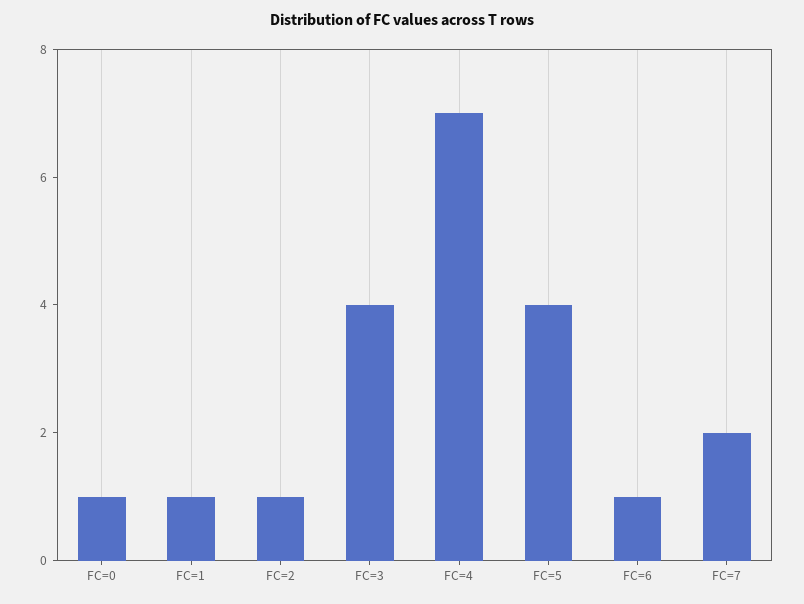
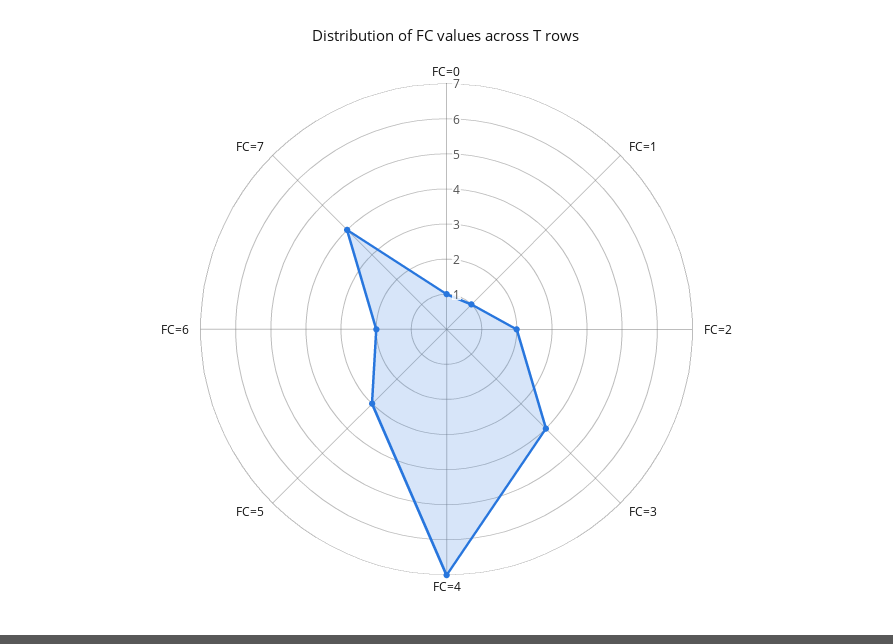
  {
    "FC=0": 1,
    "FC=1": 1,
-   "FC=2": 1,
+   "FC=2": 2,
    "FC=3": 4,
    "FC=4": 7,
-   "FC=5": 4,
+   "FC=5": 3,
-   "FC=6": 1,
+   "FC=6": 2,
-   "FC=7": 2
+   "FC=7": 4
  }

